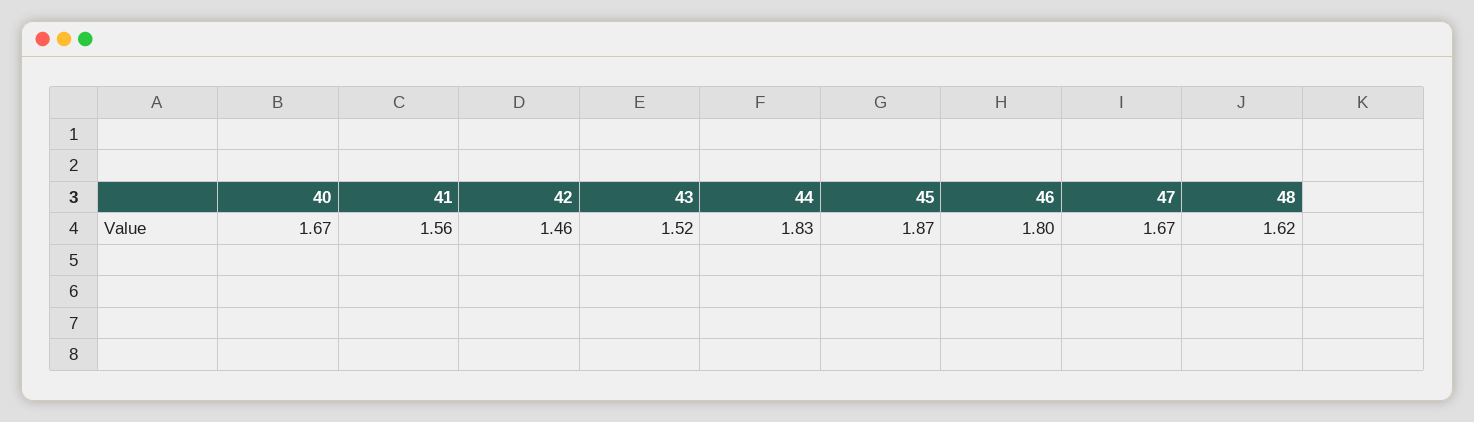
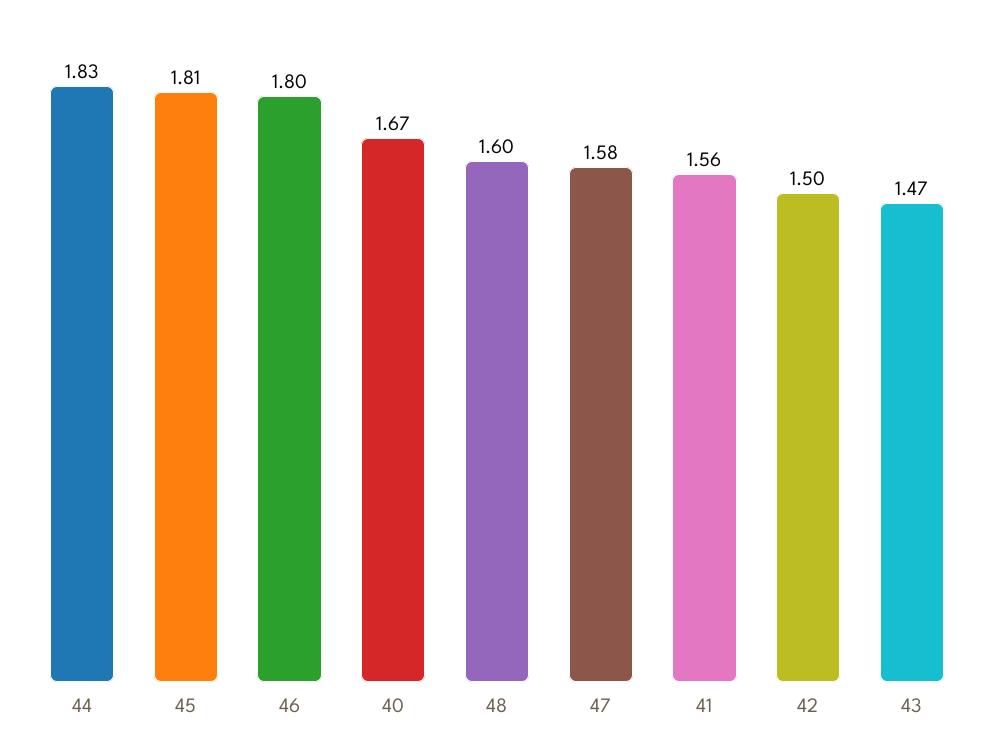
  {
    "40": 1.67,
    "41": 1.56,
-   "42": 1.46,
+   "42": 1.5,
-   "43": 1.52,
+   "43": 1.47,
    "44": 1.83,
-   "45": 1.87,
+   "45": 1.81,
    "46": 1.8,
-   "47": 1.67,
+   "47": 1.58,
-   "48": 1.62
+   "48": 1.6
  }

